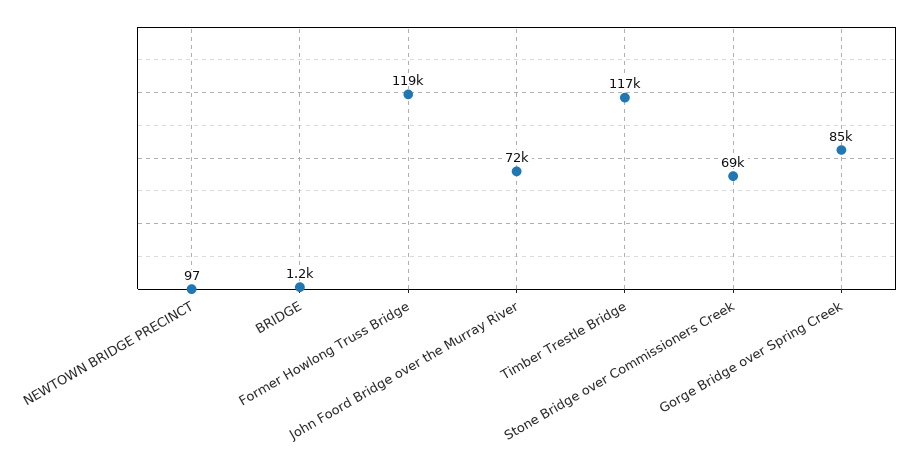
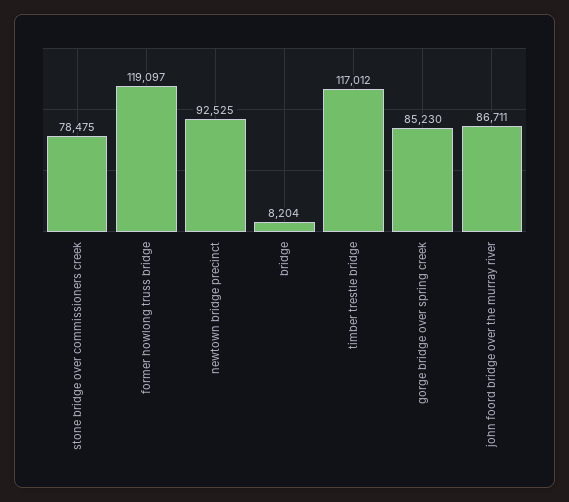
  {
-   "NEWTOWN BRIDGE PRECINCT": 97,
+   "NEWTOWN BRIDGE PRECINCT": 92525,
-   "BRIDGE": 1200,
+   "BRIDGE": 8204,
    "Former Howlong Truss Bridge": 119097,
-   "John Foord Bridge over the Murray River": 72000,
+   "John Foord Bridge over the Murray River": 86711,
    "Timber Trestle Bridge": 117012,
-   "Stone Bridge over Commissioners Creek": 69000,
+   "Stone Bridge over Commissioners Creek": 78475,
    "Gorge Bridge over Spring Creek": 85230
  }

